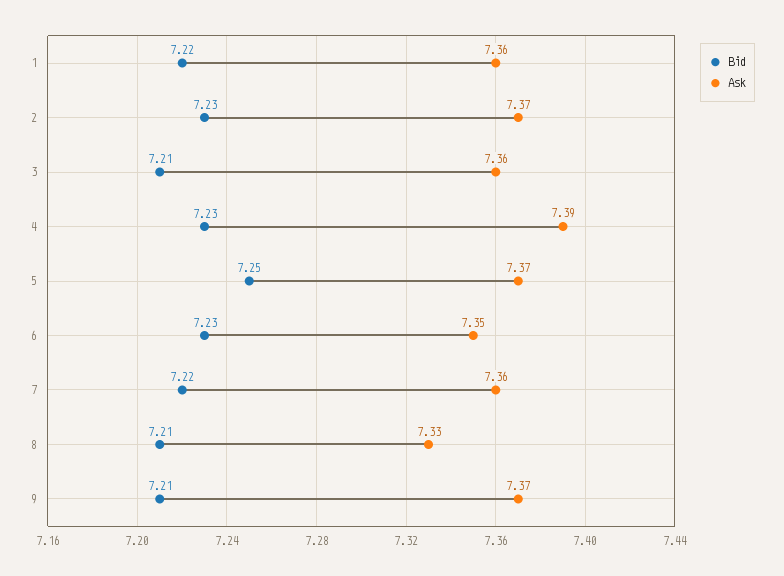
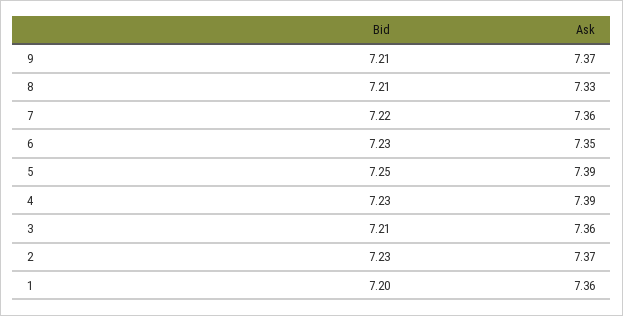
  {
    "Bid": {
-     "1": 7.22,
+     "1": 7.2,
      "2": 7.23,
      "3": 7.21,
      "4": 7.23,
      "5": 7.25,
      "6": 7.23,
      "7": 7.22,
      "8": 7.21,
      "9": 7.21
    },
    "Ask": {
      "1": 7.36,
      "2": 7.37,
      "3": 7.36,
      "4": 7.39,
-     "5": 7.37,
+     "5": 7.39,
      "6": 7.35,
      "7": 7.36,
      "8": 7.33,
      "9": 7.37
    }
  }

